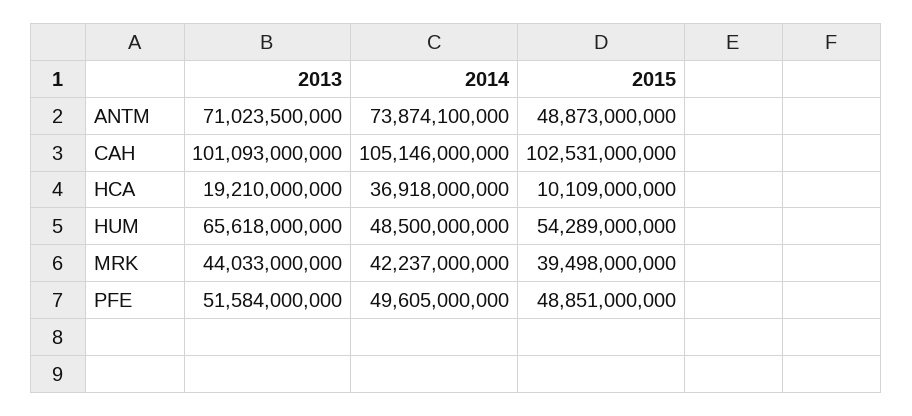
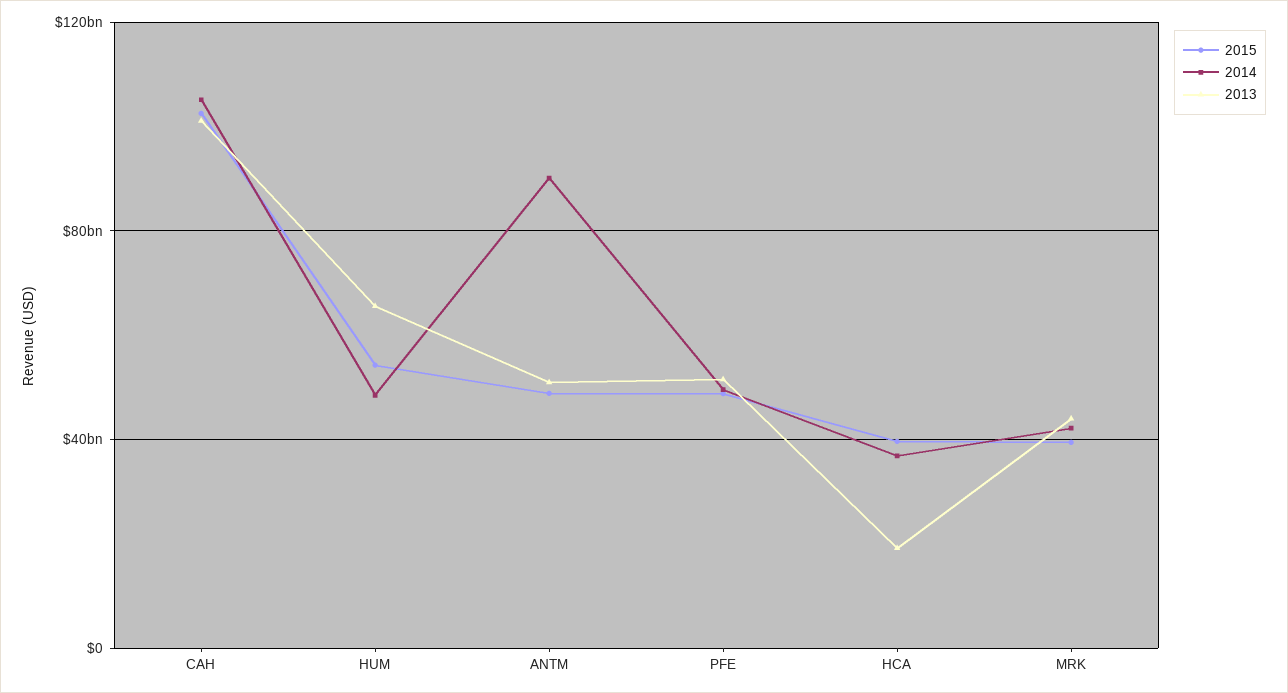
  {
    "2013": {
-     "ANTM": 71023500000,
+     "ANTM": 50000000000,
      "CAH": 101093000000,
      "HCA": 19210000000,
      "HUM": 65618000000,
      "MRK": 44033000000,
      "PFE": 51584000000
    },
    "2014": {
-     "ANTM": 73874100000,
+     "ANTM": 90000000000,
      "CAH": 105146000000,
      "HCA": 36918000000,
      "HUM": 48500000000,
      "MRK": 42237000000,
      "PFE": 49605000000
    },
    "2015": {
      "ANTM": 48873000000,
      "CAH": 102531000000,
-     "HCA": 10109000000,
+     "HCA": 40000000000,
      "HUM": 54289000000,
      "MRK": 39498000000,
      "PFE": 48851000000
    }
  }

